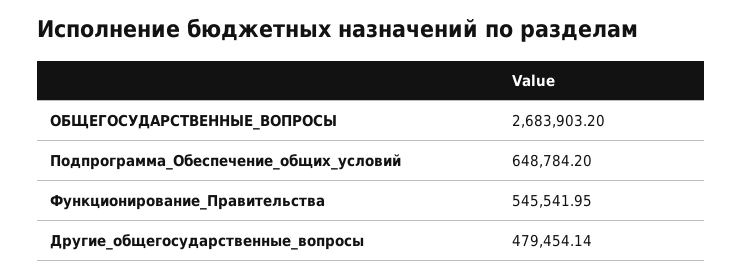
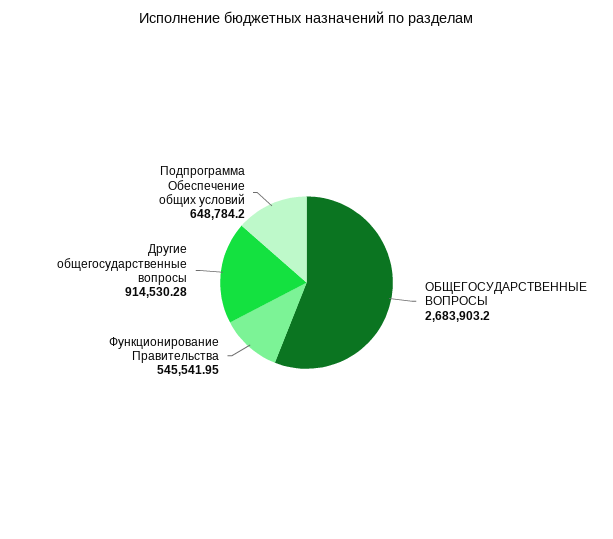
  {
    "ОБЩЕГОСУДАРСТВЕННЫЕ_ВОПРОСЫ": 2683903.2,
    "Подпрограмма_Обеспечение_общих_условий": 648784.2,
    "Функционирование_Правительства": 545541.95,
-   "Другие_общегосударственные_вопросы": 479454.14
+   "Другие_общегосударственные_вопросы": 914530.28
  }

